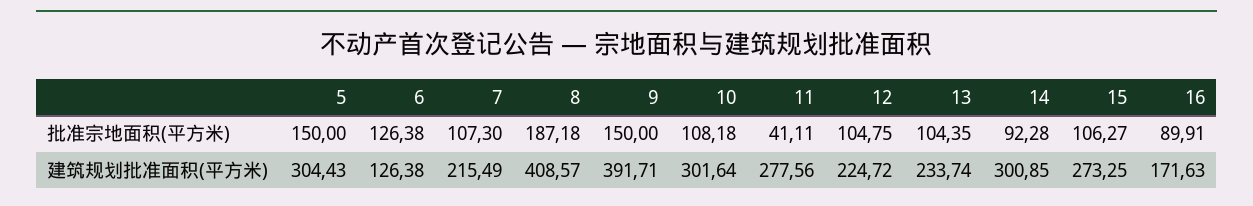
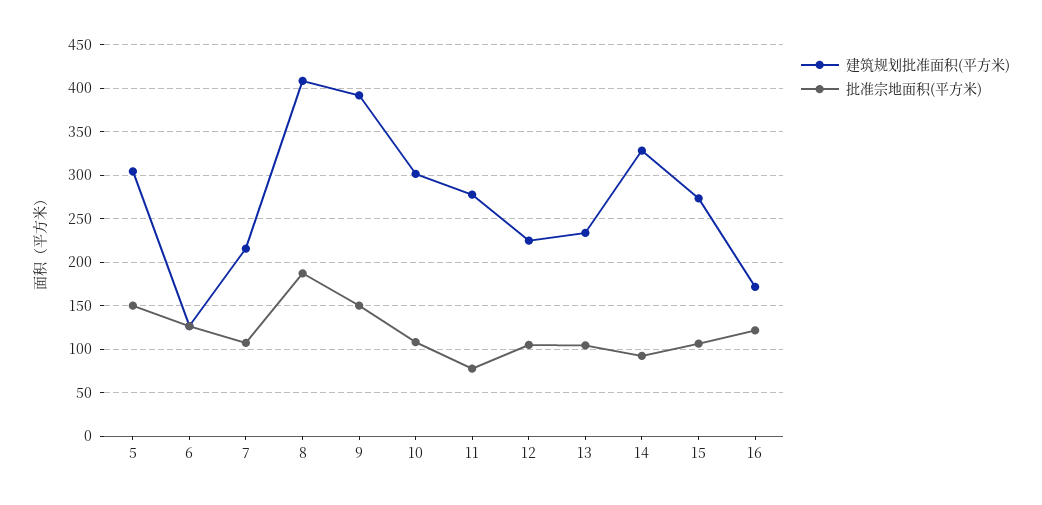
  {
    "批准宗地面积(平方米)": {
      "5": 150,
      "6": 126.38,
      "7": 107.3,
      "8": 187.18,
      "9": 150,
      "10": 108.18,
-     "11": 41.11,
+     "11": 80,
      "12": 104.75,
      "13": 104.35,
      "14": 92.28,
      "15": 106.27,
-     "16": 89.91
+     "16": 120
    },
    "建筑规划批准面积(平方米)": {
      "5": 304.43,
      "6": 126.38,
      "7": 215.49,
      "8": 408.57,
      "9": 391.71,
      "10": 301.64,
      "11": 277.56,
      "12": 224.72,
      "13": 233.74,
-     "14": 300.85,
+     "14": 330,
      "15": 273.25,
      "16": 171.63
    }
  }

